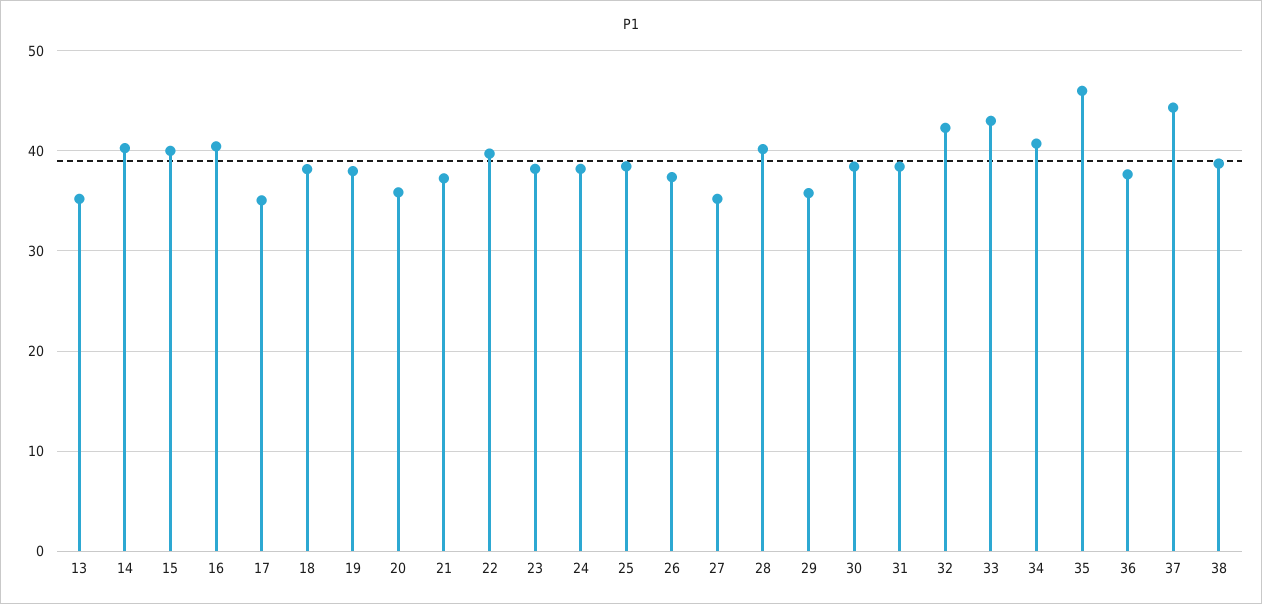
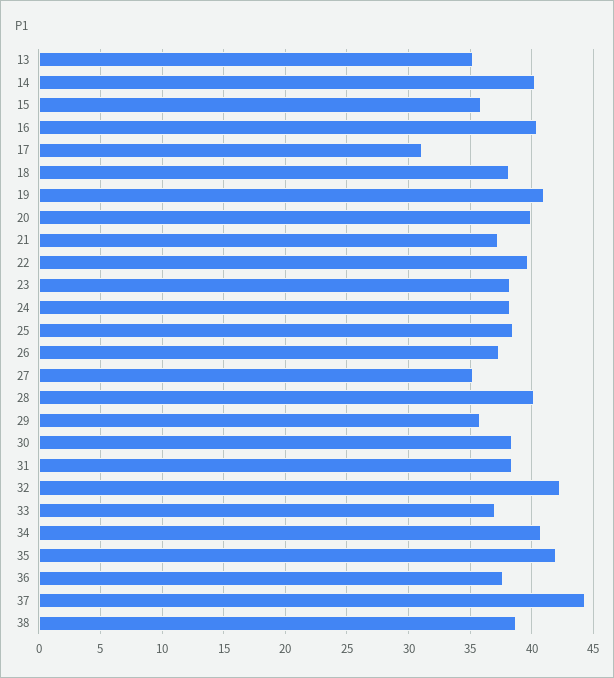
  {
    "13": 35,
    "14": 40.5,
-   "15": 40,
+   "15": 36,
    "16": 40.5,
-   "17": 35,
+   "17": 31,
    "18": 38,
-   "19": 38,
+   "19": 41,
-   "20": 36,
+   "20": 40,
    "21": 37.5,
    "22": 39.5,
    "23": 38,
    "24": 38,
    "25": 38.5,
    "26": 37.5,
    "27": 35,
    "28": 40,
    "29": 36,
    "30": 38.5,
    "31": 38.5,
    "32": 42.5,
-   "33": 43,
+   "33": 37,
    "34": 40.5,
-   "35": 46,
+   "35": 42,
    "36": 37.5,
    "37": 44.5,
    "38": 38.5
  }

